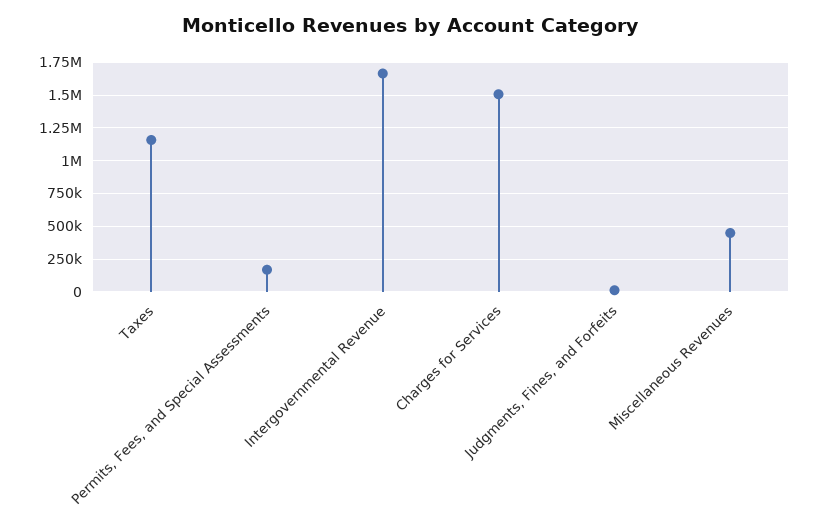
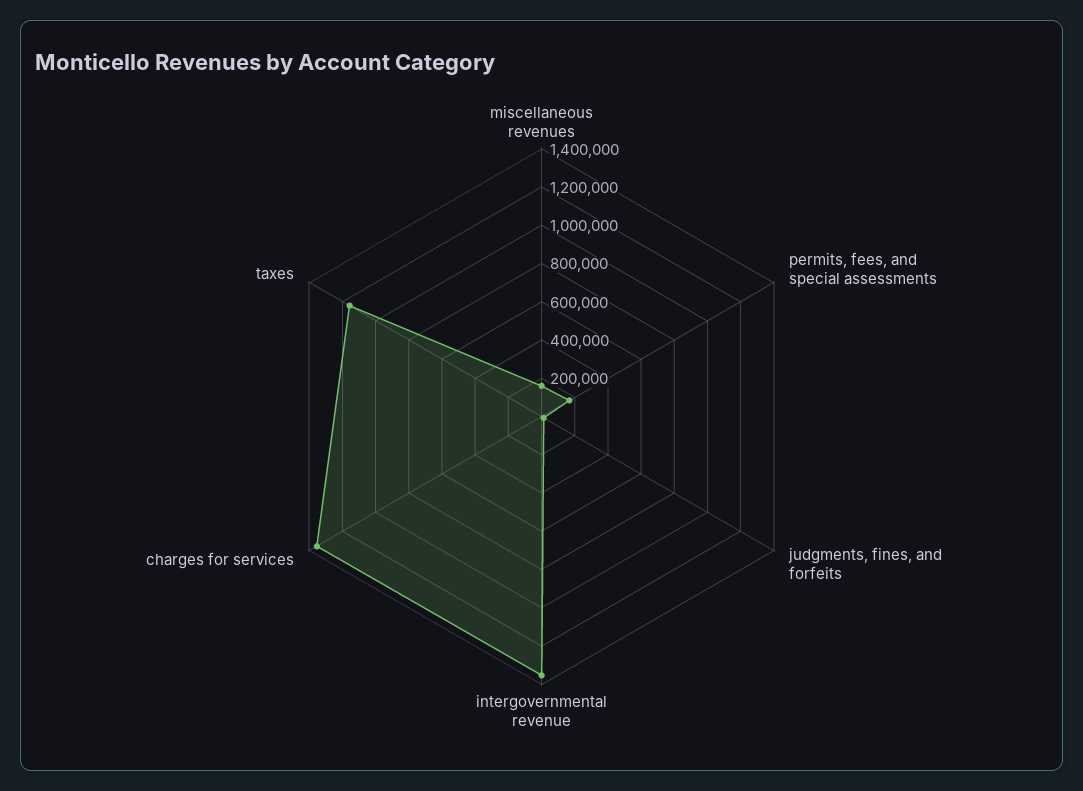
  {
    "Taxes": 1150000,
    "Permits, Fees, and Special Assessments": 150000,
-   "Intergovernmental Revenue": 1650000,
+   "Intergovernmental Revenue": 1350000,
-   "Charges for Services": 1500000,
+   "Charges for Services": 1350000,
    "Judgments, Fines, and Forfeits": 0,
-   "Miscellaneous Revenues": 450000
+   "Miscellaneous Revenues": 150000
  }

